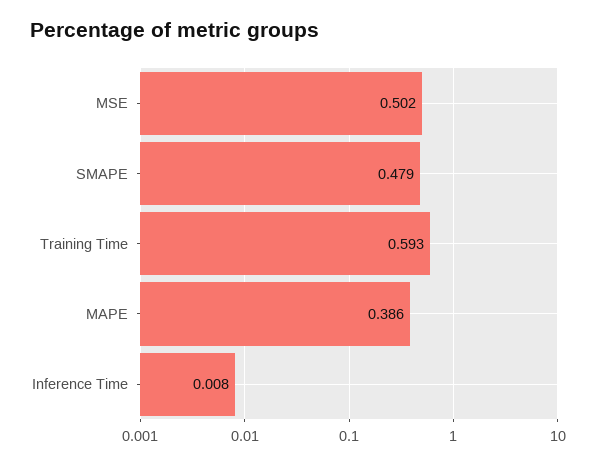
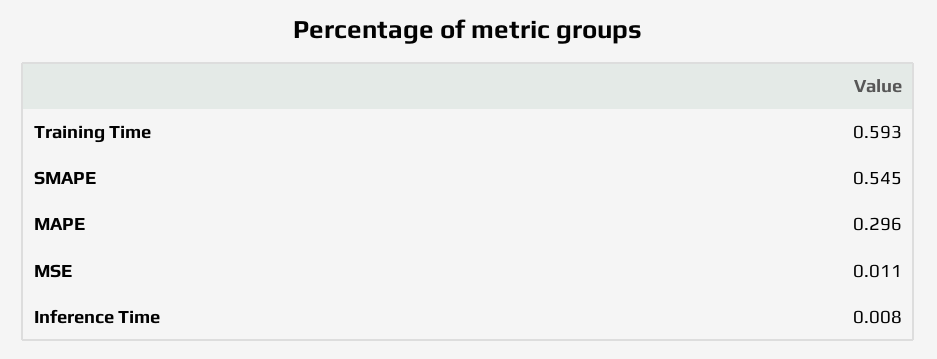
  {
-   "MSE": 0.502,
+   "MSE": 0.011,
-   "SMAPE": 0.479,
+   "SMAPE": 0.545,
    "Training Time": 0.593,
-   "MAPE": 0.386,
+   "MAPE": 0.296,
    "Inference Time": 0.008
  }

